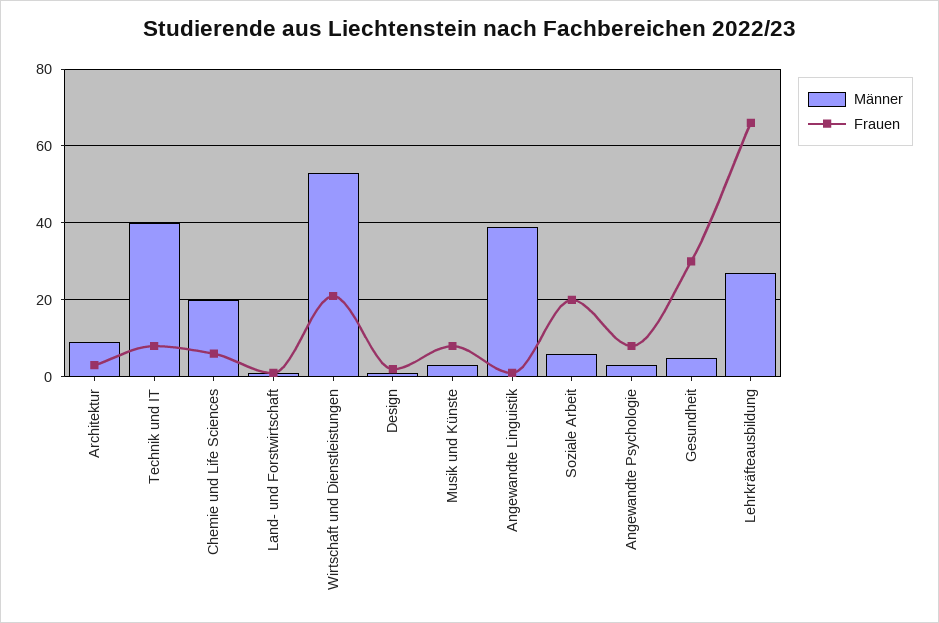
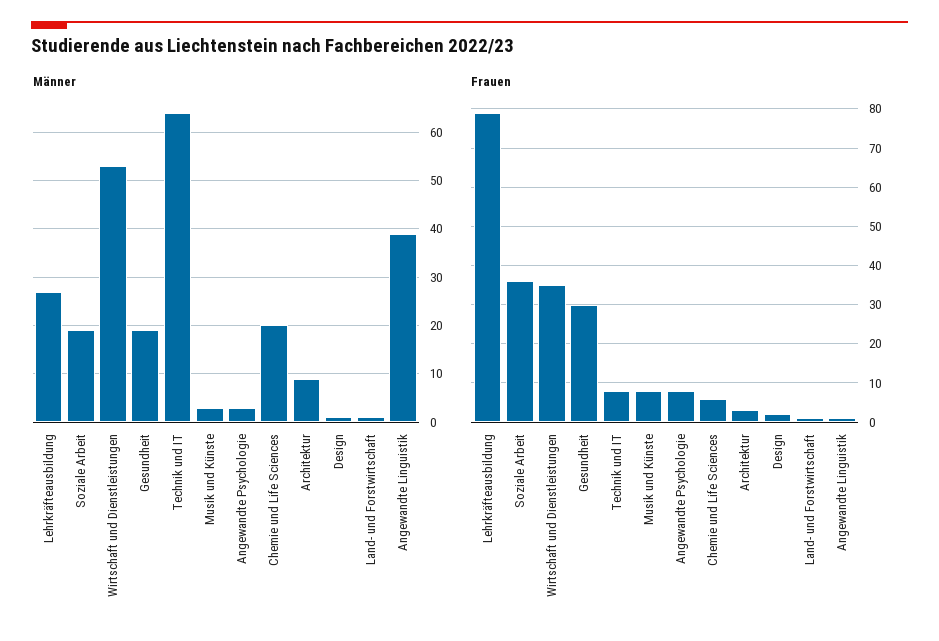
  {
    "Männer": {
      "Architektur": 10,
-     "Technik und IT": 40,
+     "Technik und IT": 65,
      "Chemie und Life Sciences": 20,
      "Land- und Forstwirtschaft": 0,
      "Wirtschaft und Dienstleistungen": 55,
      "Design": 0,
      "Musik und Künste": 5,
      "Angewandte Linguistik": 40,
-     "Soziale Arbeit": 5,
+     "Soziale Arbeit": 20,
      "Angewandte Psychologie": 5,
-     "Gesundheit": 5,
+     "Gesundheit": 20,
      "Lehrkräfteausbildung": 25
    },
    "Frauen": {
      "Architektur": 5,
      "Technik und IT": 10,
      "Chemie und Life Sciences": 5,
      "Land- und Forstwirtschaft": 0,
-     "Wirtschaft und Dienstleistungen": 20,
+     "Wirtschaft und Dienstleistungen": 35,
      "Design": 0,
      "Musik und Künste": 10,
      "Angewandte Linguistik": 0,
-     "Soziale Arbeit": 20,
+     "Soziale Arbeit": 35,
      "Angewandte Psychologie": 10,
      "Gesundheit": 30,
-     "Lehrkräfteausbildung": 65
+     "Lehrkräfteausbildung": 80
    }
  }

